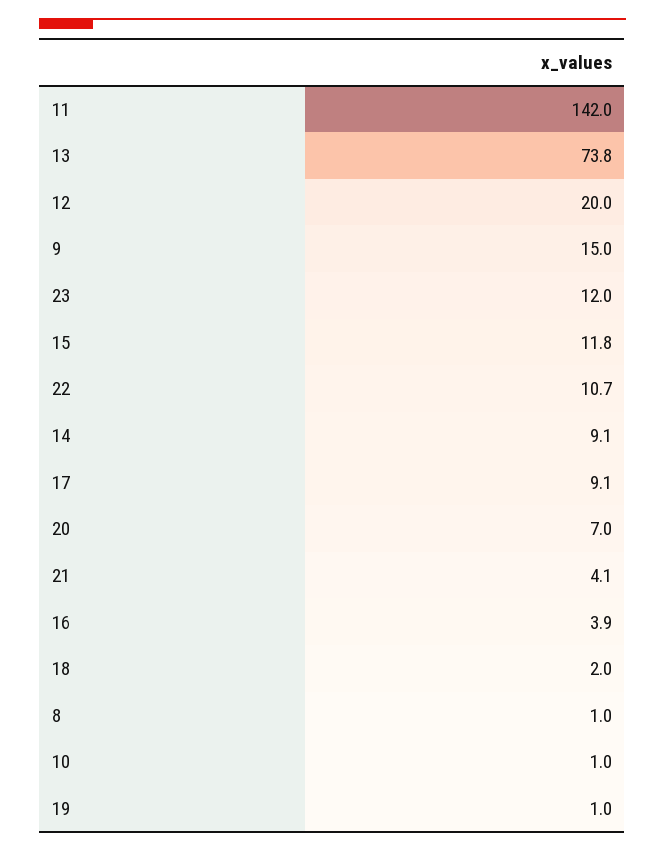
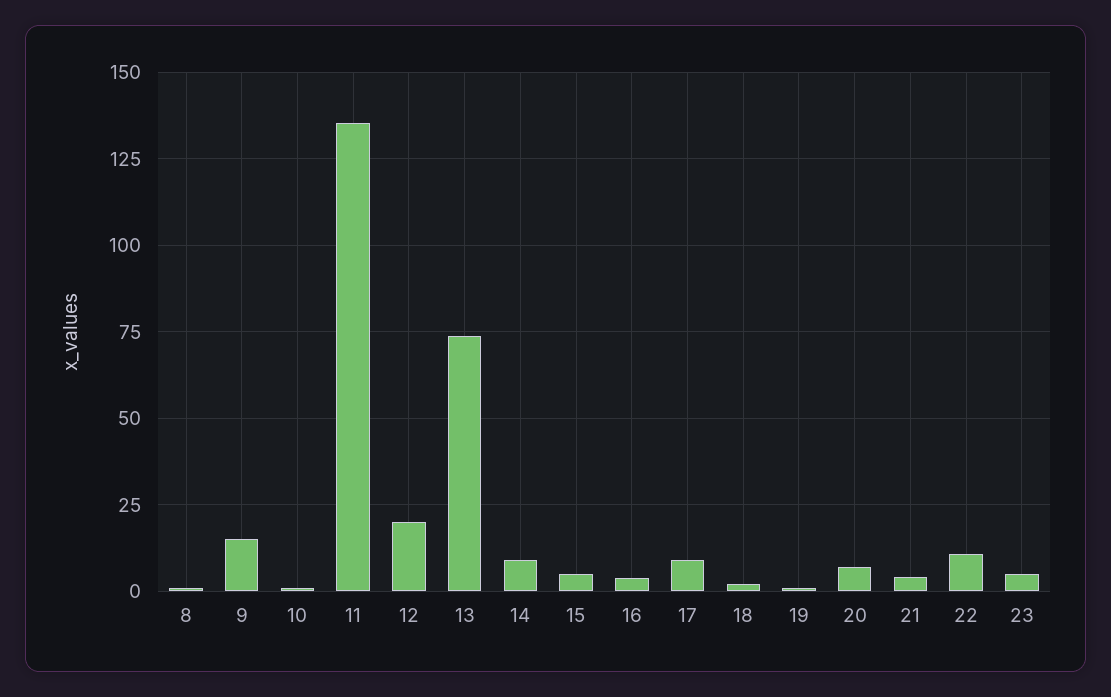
  {
-   "11": 142,
+   "11": 135,
    "13": 73.8,
    "12": 20,
    "9": 15,
-   "23": 12,
+   "23": 5,
-   "15": 11.8,
+   "15": 5,
    "22": 10.7,
    "14": 9.1,
    "17": 9.1,
    "20": 7,
    "21": 4.1,
    "16": 3.9,
    "18": 2,
    "8": 1,
    "10": 1,
    "19": 1
  }

